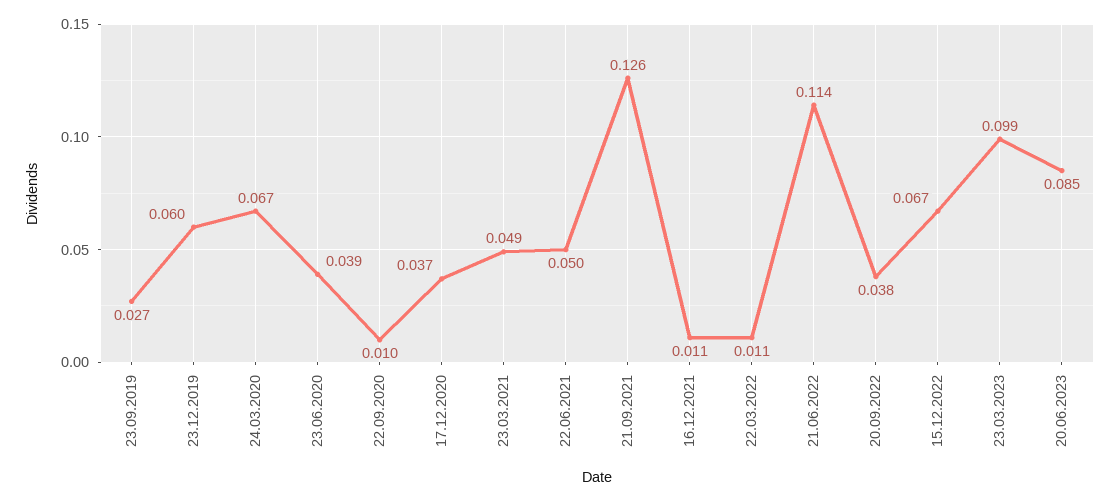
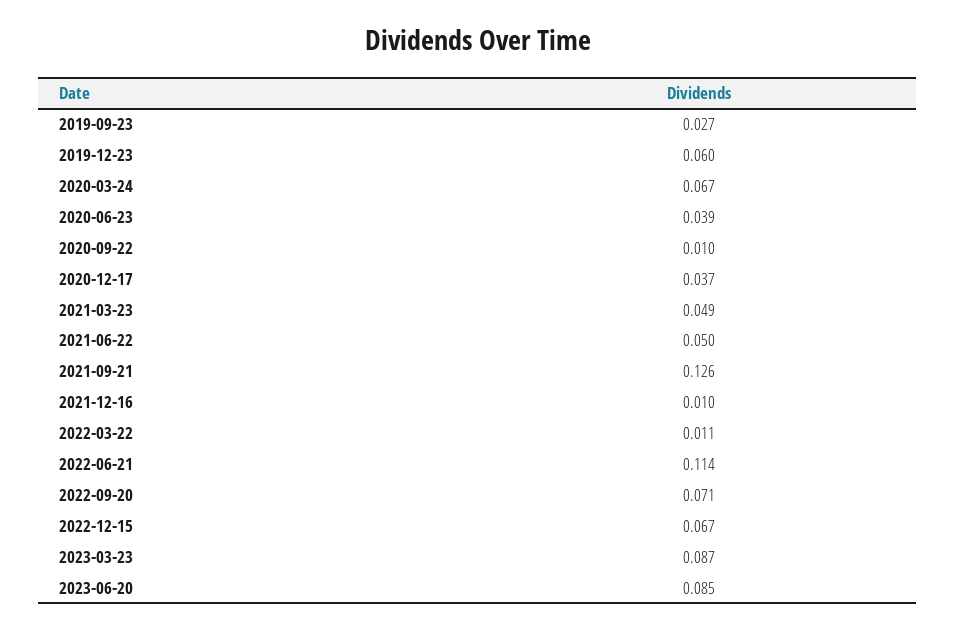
  {
    "23.09.2019": 0.027,
    "23.12.2019": 0.06,
    "24.03.2020": 0.067,
    "23.06.2020": 0.039,
    "22.09.2020": 0.01,
    "17.12.2020": 0.037,
    "23.03.2021": 0.049,
    "22.06.2021": 0.05,
    "21.09.2021": 0.126,
-   "16.12.2021": 0.011,
+   "16.12.2021": 0.01,
    "22.03.2022": 0.011,
    "21.06.2022": 0.114,
-   "20.09.2022": 0.038,
+   "20.09.2022": 0.071,
    "15.12.2022": 0.067,
-   "23.03.2023": 0.099,
+   "23.03.2023": 0.087,
    "20.06.2023": 0.085
  }

